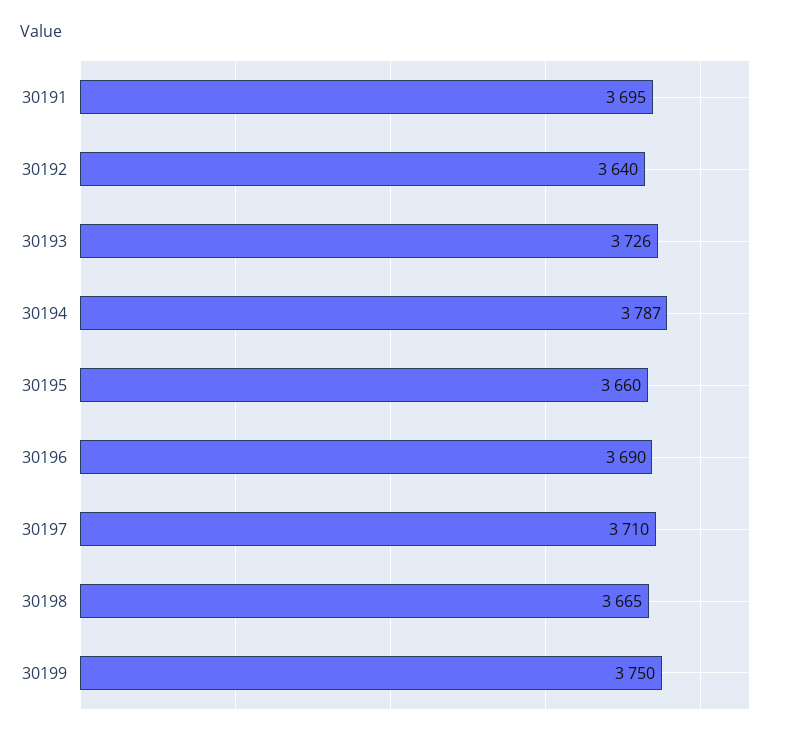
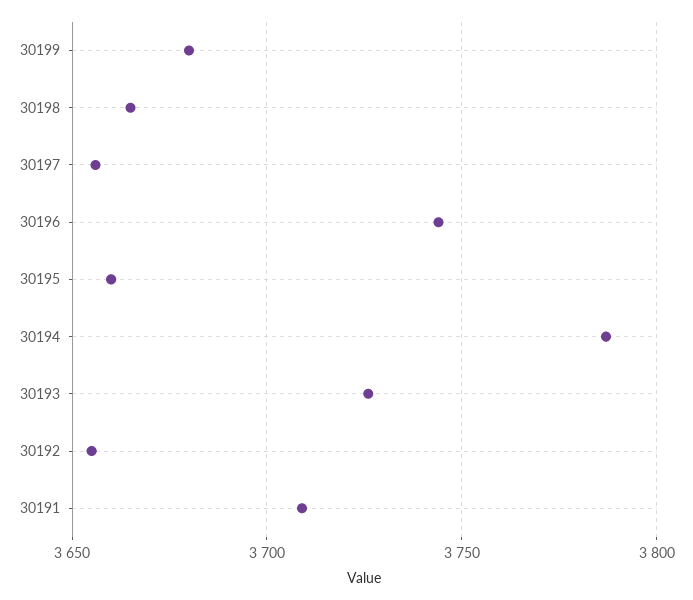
  {
-   "30191": 3695,
+   "30191": 3710,
-   "30192": 3640,
+   "30192": 3655,
    "30193": 3726,
    "30194": 3787,
    "30195": 3660,
-   "30196": 3690,
+   "30196": 3745,
-   "30197": 3710,
+   "30197": 3655,
    "30198": 3665,
-   "30199": 3750
+   "30199": 3680
  }

